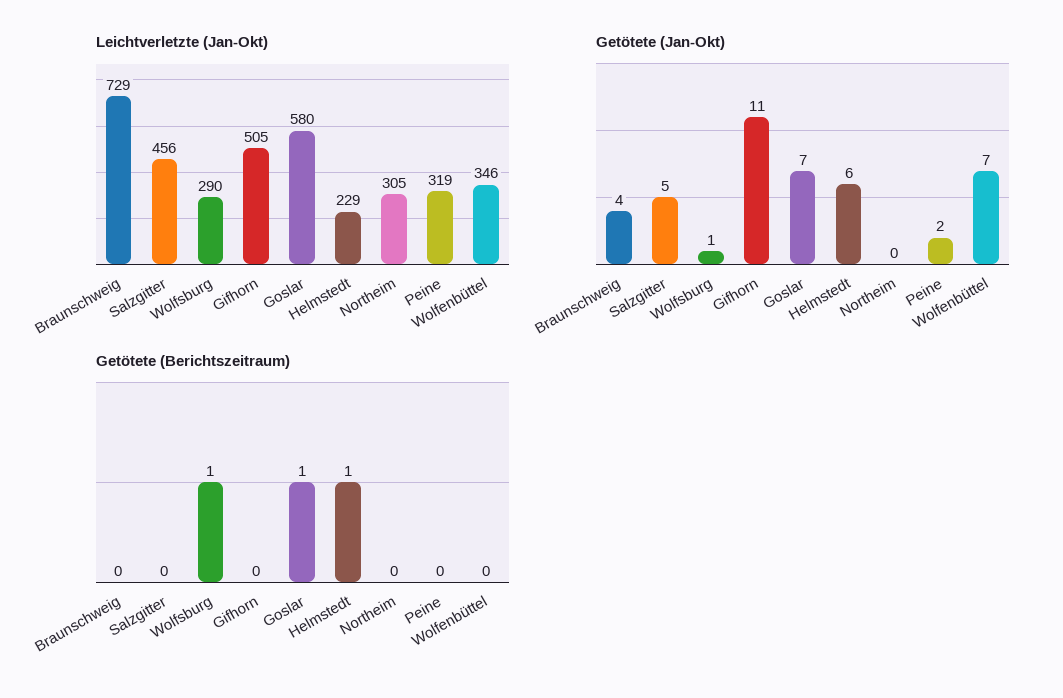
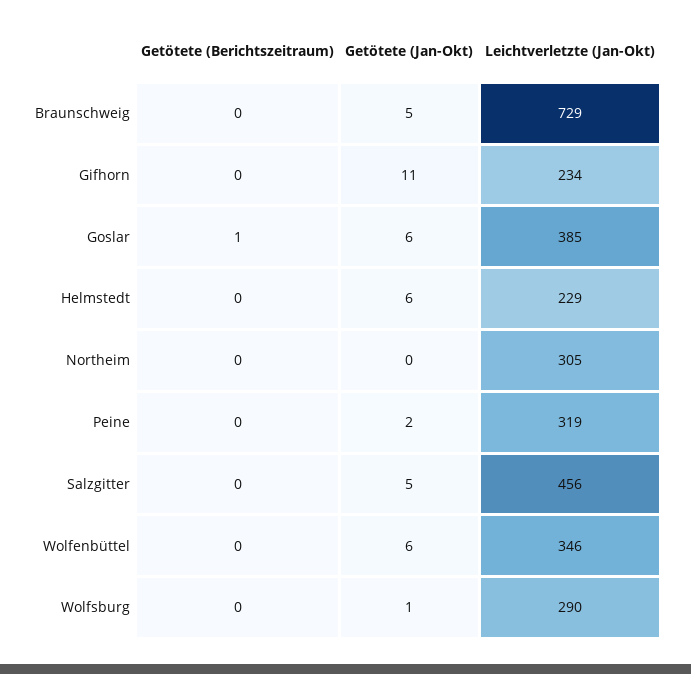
  {
    "Leichtverletzte (Jan-Okt)": {
      "Braunschweig": 729,
      "Salzgitter": 456,
      "Wolfsburg": 290,
-     "Gifhorn": 505,
+     "Gifhorn": 234,
-     "Goslar": 580,
+     "Goslar": 385,
      "Helmstedt": 229,
      "Northeim": 305,
      "Peine": 319,
      "Wolfenbüttel": 346
    },
    "Getötete (Jan-Okt)": {
-     "Braunschweig": 4,
+     "Braunschweig": 5,
      "Salzgitter": 5,
      "Wolfsburg": 1,
      "Gifhorn": 11,
-     "Goslar": 7,
+     "Goslar": 6,
      "Helmstedt": 6,
      "Northeim": 0,
      "Peine": 2,
-     "Wolfenbüttel": 7
+     "Wolfenbüttel": 6
    },
    "Getötete (Berichtszeitraum)": {
      "Braunschweig": 0,
      "Salzgitter": 0,
-     "Wolfsburg": 1,
+     "Wolfsburg": 0,
      "Gifhorn": 0,
      "Goslar": 1,
-     "Helmstedt": 1,
+     "Helmstedt": 0,
      "Northeim": 0,
      "Peine": 0,
      "Wolfenbüttel": 0
    }
  }

